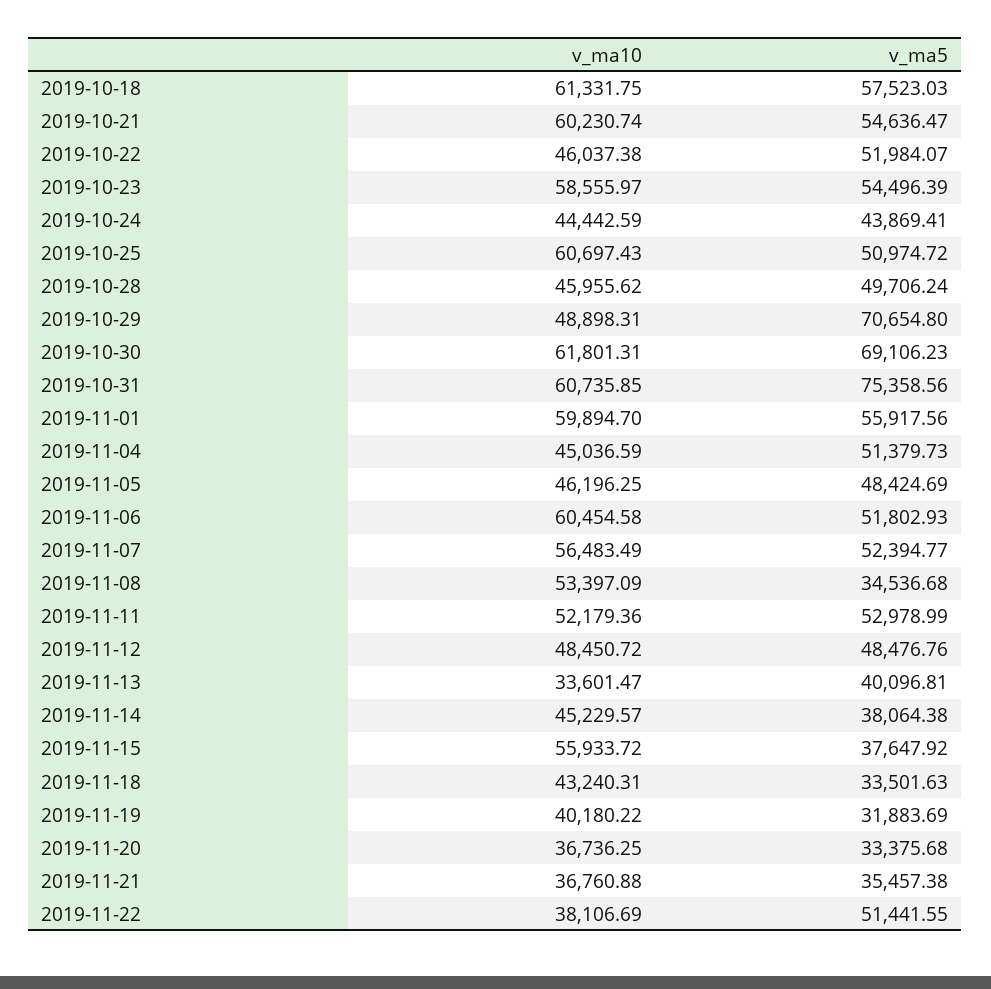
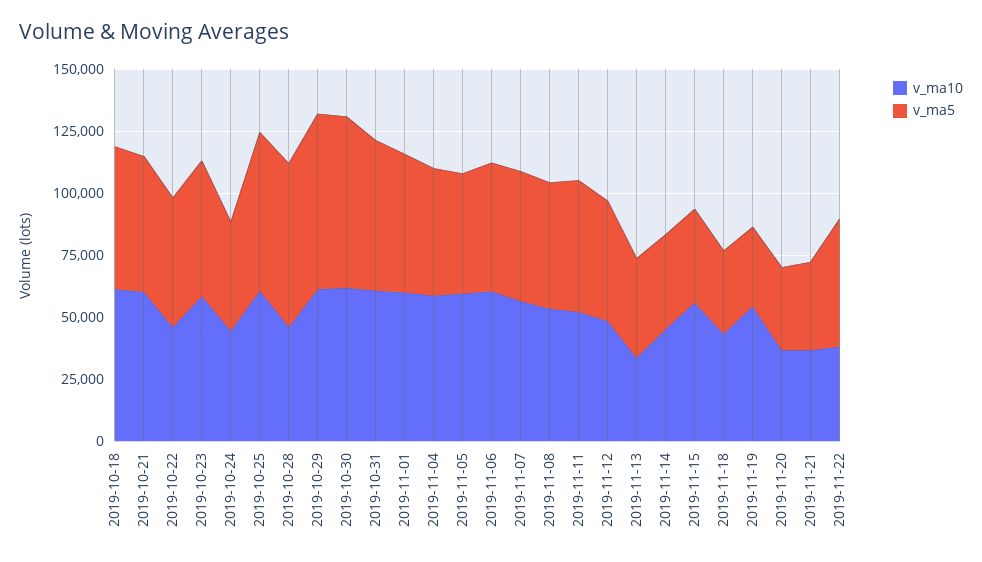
  {
    "v_ma10": {
      "2019-10-18": 61331.75,
      "2019-10-21": 60230.74,
      "2019-10-22": 46037.38,
      "2019-10-23": 58555.97,
      "2019-10-24": 44442.59,
      "2019-10-25": 60697.43,
      "2019-10-28": 45955.62,
-     "2019-10-29": 48898.31,
+     "2019-10-29": 60000,
      "2019-10-30": 61801.31,
      "2019-10-31": 60735.85,
      "2019-11-01": 59894.7,
-     "2019-11-04": 45036.59,
+     "2019-11-04": 60000,
-     "2019-11-05": 46196.25,
+     "2019-11-05": 60000,
      "2019-11-06": 60454.58,
      "2019-11-07": 56483.49,
      "2019-11-08": 53397.09,
      "2019-11-11": 52179.36,
      "2019-11-12": 48450.72,
      "2019-11-13": 33601.47,
      "2019-11-14": 45229.57,
      "2019-11-15": 55933.72,
      "2019-11-18": 43240.31,
-     "2019-11-19": 40180.22,
+     "2019-11-19": 55000,
      "2019-11-20": 36736.25,
      "2019-11-21": 36760.88,
      "2019-11-22": 38106.69
    },
    "v_ma5": {
      "2019-10-18": 57523.03,
      "2019-10-21": 54636.47,
      "2019-10-22": 51984.07,
      "2019-10-23": 54496.39,
      "2019-10-24": 43869.41,
-     "2019-10-25": 50974.72,
+     "2019-10-25": 65000,
-     "2019-10-28": 49706.24,
+     "2019-10-28": 65000,
      "2019-10-29": 70654.8,
      "2019-10-30": 69106.23,
-     "2019-10-31": 75358.56,
+     "2019-10-31": 60000,
      "2019-11-01": 55917.56,
      "2019-11-04": 51379.73,
      "2019-11-05": 48424.69,
      "2019-11-06": 51802.93,
      "2019-11-07": 52394.77,
-     "2019-11-08": 34536.68,
+     "2019-11-08": 50000,
      "2019-11-11": 52978.99,
      "2019-11-12": 48476.76,
      "2019-11-13": 40096.81,
      "2019-11-14": 38064.38,
      "2019-11-15": 37647.92,
      "2019-11-18": 33501.63,
      "2019-11-19": 31883.69,
      "2019-11-20": 33375.68,
      "2019-11-21": 35457.38,
      "2019-11-22": 51441.55
    }
  }

